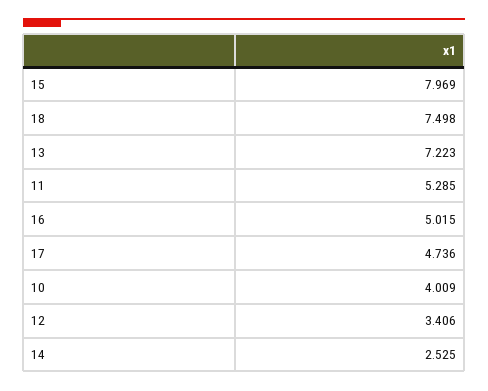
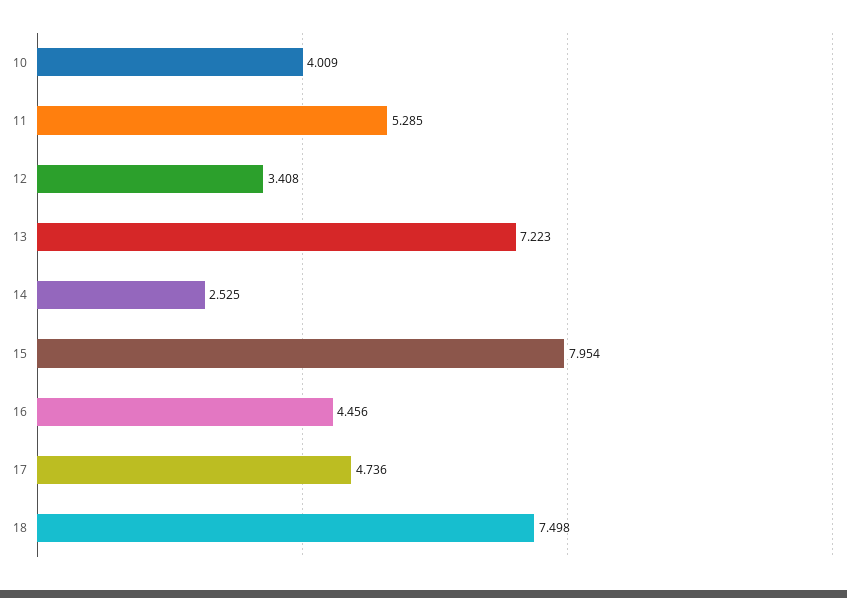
  {
-   "15": 7.969,
+   "15": 7.954,
    "18": 7.498,
    "13": 7.223,
    "11": 5.285,
-   "16": 5.015,
+   "16": 4.456,
    "17": 4.736,
    "10": 4.009,
-   "12": 3.406,
+   "12": 3.408,
    "14": 2.525
  }

